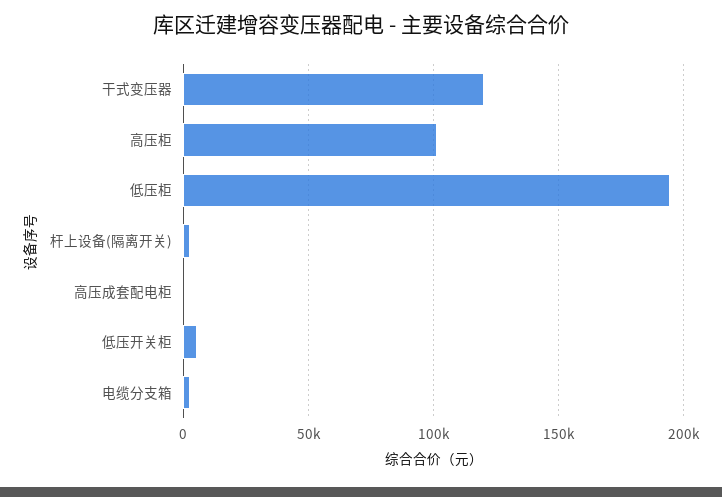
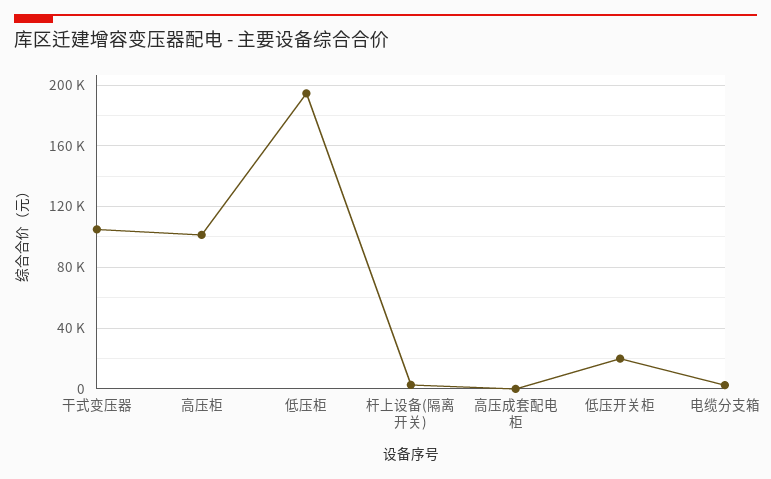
  {
-   "干式变压器": 120000,
+   "干式变压器": 105000,
    "高压柜": 100000,
    "低压柜": 195000,
    "杆上设备(隔离开关)": 5000,
    "高压成套配电柜": 0,
-   "低压开关柜": 5000,
+   "低压开关柜": 20000,
    "电缆分支箱": 5000
  }

